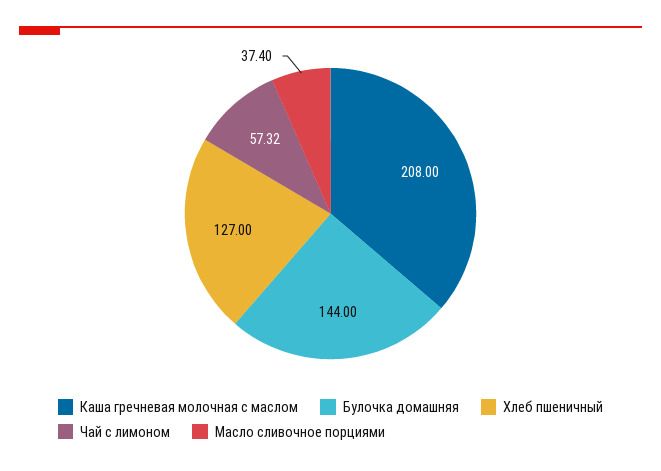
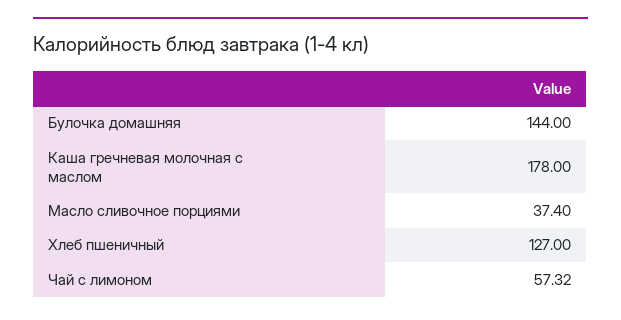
  {
-   "Каша гречневая молочная с маслом": 208,
+   "Каша гречневая молочная с маслом": 178,
    "Булочка домашняя": 144,
    "Хлеб пшеничный": 127,
    "Чай с лимоном": 57.32,
    "Масло сливочное порциями": 37.4
  }

